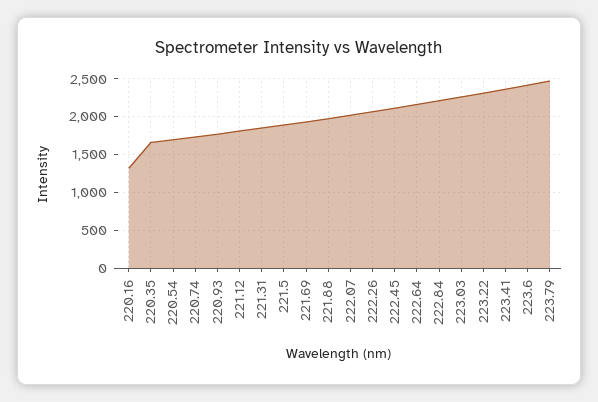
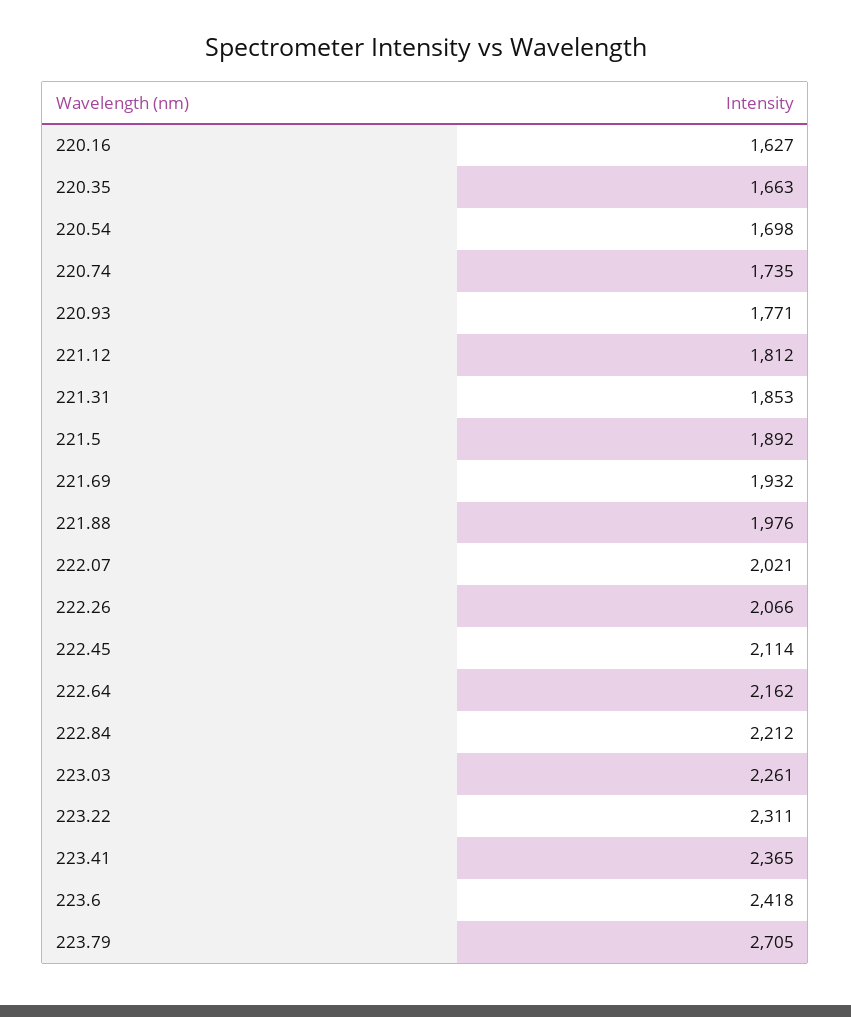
  {
-   "220.16": 1300,
+   "220.16": 1627,
    "220.35": 1663,
    "220.54": 1698,
    "220.74": 1735,
    "220.93": 1771,
    "221.12": 1812,
    "221.31": 1853,
    "221.5": 1892,
    "221.69": 1932,
    "221.88": 1976,
    "222.07": 2021,
    "222.26": 2066,
    "222.45": 2114,
    "222.64": 2162,
    "222.84": 2212,
    "223.03": 2261,
    "223.22": 2311,
    "223.41": 2365,
    "223.6": 2418,
-   "223.79": 2500
+   "223.79": 2705
  }

